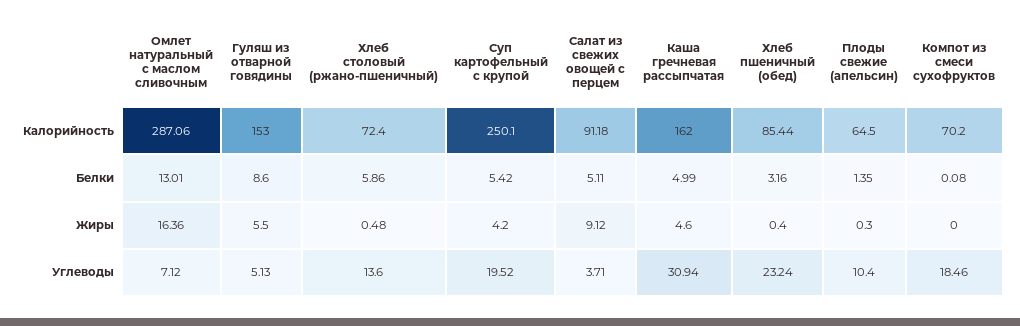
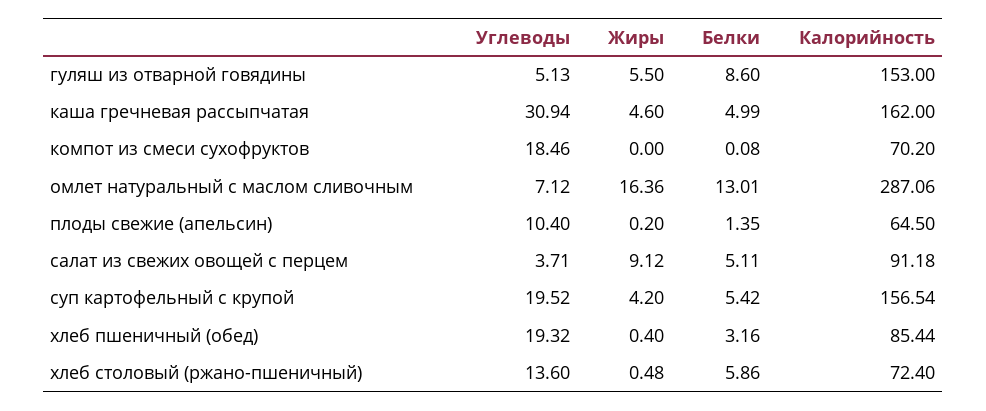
  {
    "Омлет натуральный с маслом сливочным": {
      "Калорийность": 287.06,
      "Белки": 13.01,
      "Жиры": 16.36,
      "Углеводы": 7.12
    },
    "Гуляш из отварной говядины": {
      "Калорийность": 153,
      "Белки": 8.6,
      "Жиры": 5.5,
      "Углеводы": 5.13
    },
    "Хлеб столовый (ржано-пшеничный)": {
      "Калорийность": 72.4,
      "Белки": 5.86,
      "Жиры": 0.48,
      "Углеводы": 13.6
    },
    "Суп картофельный с крупой": {
-     "Калорийность": 250.1,
+     "Калорийность": 156.54,
      "Белки": 5.42,
      "Жиры": 4.2,
      "Углеводы": 19.52
    },
    "Салат из свежих овощей с перцем": {
      "Калорийность": 91.18,
      "Белки": 5.11,
      "Жиры": 9.12,
      "Углеводы": 3.71
    },
    "Каша гречневая рассыпчатая": {
      "Калорийность": 162,
      "Белки": 4.99,
      "Жиры": 4.6,
      "Углеводы": 30.94
    },
    "Хлеб пшеничный (обед)": {
      "Калорийность": 85.44,
      "Белки": 3.16,
      "Жиры": 0.4,
-     "Углеводы": 23.24
+     "Углеводы": 19.32
    },
    "Плоды свежие (апельсин)": {
      "Калорийность": 64.5,
      "Белки": 1.35,
-     "Жиры": 0.3,
+     "Жиры": 0.2,
      "Углеводы": 10.4
    },
    "Компот из смеси сухофруктов": {
      "Калорийность": 70.2,
      "Белки": 0.08,
      "Жиры": 0,
      "Углеводы": 18.46
    }
  }

